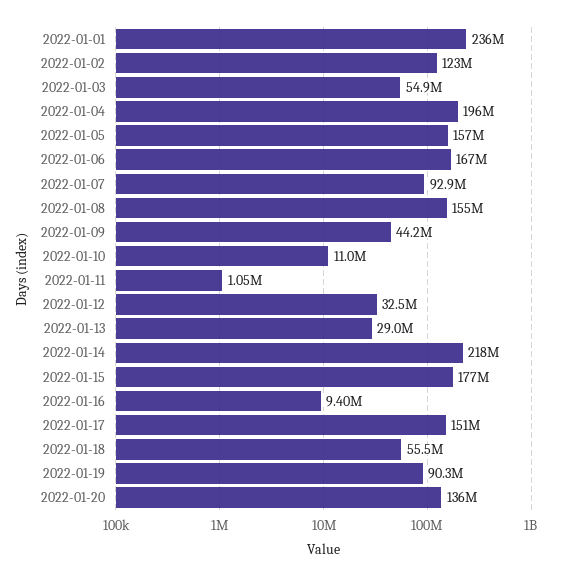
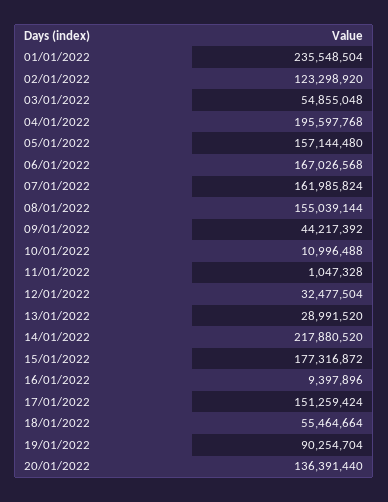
  {
    "2022-01-01": 235548504,
    "2022-01-02": 123298920,
    "2022-01-03": 54855048,
    "2022-01-04": 195597768,
    "2022-01-05": 157144480,
    "2022-01-06": 167026568,
-   "2022-01-07": 92900000,
+   "2022-01-07": 161985824,
    "2022-01-08": 155039144,
    "2022-01-09": 44217392,
    "2022-01-10": 10996488,
    "2022-01-11": 1047328,
    "2022-01-12": 32477504,
    "2022-01-13": 28991520,
    "2022-01-14": 217880520,
    "2022-01-15": 177316872,
    "2022-01-16": 9397896,
    "2022-01-17": 151259424,
    "2022-01-18": 55464664,
    "2022-01-19": 90254704,
    "2022-01-20": 136391440
  }

